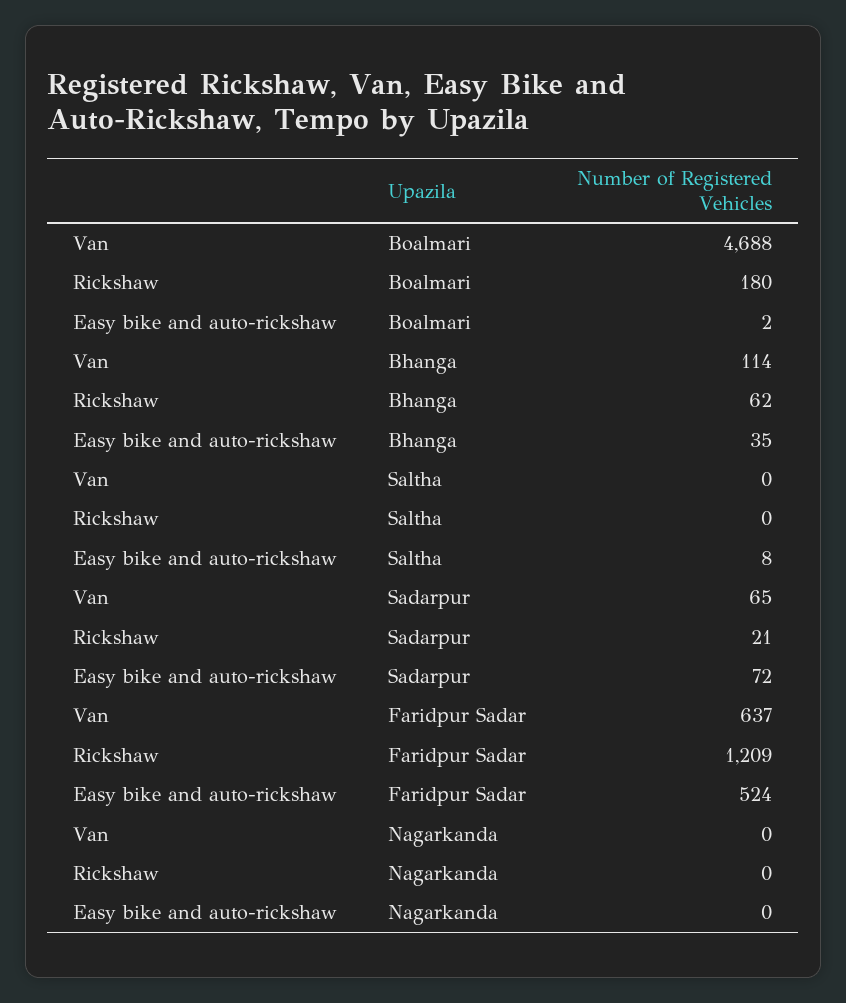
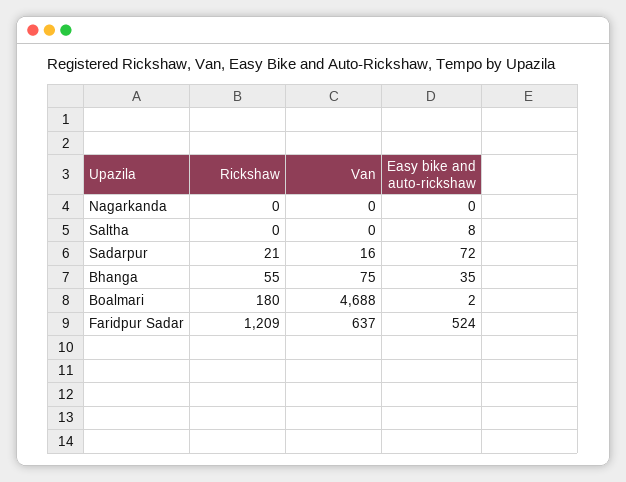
  {
    "Van": {
      "Boalmari": 4688,
-     "Bhanga": 114,
+     "Bhanga": 75,
      "Saltha": 0,
-     "Sadarpur": 65,
+     "Sadarpur": 16,
      "Faridpur Sadar": 637,
      "Nagarkanda": 0
    },
    "Rickshaw": {
      "Boalmari": 180,
-     "Bhanga": 62,
+     "Bhanga": 55,
      "Saltha": 0,
      "Sadarpur": 21,
      "Faridpur Sadar": 1209,
      "Nagarkanda": 0
    },
    "Easy bike and auto-rickshaw": {
      "Boalmari": 2,
      "Bhanga": 35,
      "Saltha": 8,
      "Sadarpur": 72,
      "Faridpur Sadar": 524,
      "Nagarkanda": 0
    }
  }

